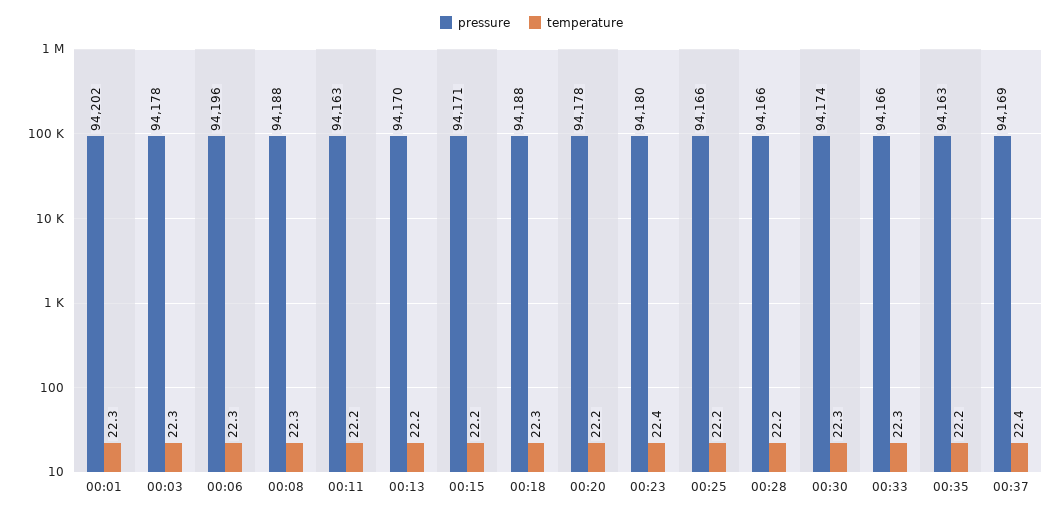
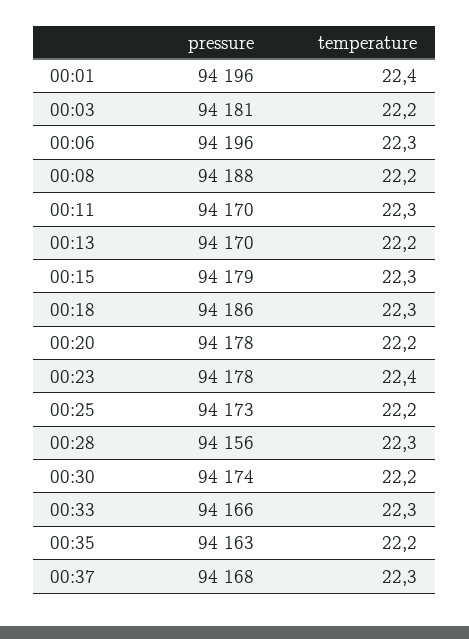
  {
    "pressure": {
-     "00:01": 94202,
+     "00:01": 94196,
-     "00:03": 94178,
+     "00:03": 94181,
      "00:06": 94196,
      "00:08": 94188,
-     "00:11": 94163,
+     "00:11": 94170,
      "00:13": 94170,
-     "00:15": 94171,
+     "00:15": 94179,
-     "00:18": 94188,
+     "00:18": 94186,
      "00:20": 94178,
-     "00:23": 94180,
+     "00:23": 94178,
-     "00:25": 94166,
+     "00:25": 94173,
-     "00:28": 94166,
+     "00:28": 94156,
      "00:30": 94174,
      "00:33": 94166,
      "00:35": 94163,
-     "00:37": 94169
+     "00:37": 94168
    },
    "temperature": {
-     "00:01": 22.3,
+     "00:01": 22.4,
-     "00:03": 22.3,
+     "00:03": 22.2,
      "00:06": 22.3,
-     "00:08": 22.3,
+     "00:08": 22.2,
-     "00:11": 22.2,
+     "00:11": 22.3,
      "00:13": 22.2,
-     "00:15": 22.2,
+     "00:15": 22.3,
      "00:18": 22.3,
      "00:20": 22.2,
      "00:23": 22.4,
      "00:25": 22.2,
-     "00:28": 22.2,
+     "00:28": 22.3,
-     "00:30": 22.3,
+     "00:30": 22.2,
      "00:33": 22.3,
      "00:35": 22.2,
-     "00:37": 22.4
+     "00:37": 22.3
    }
  }

